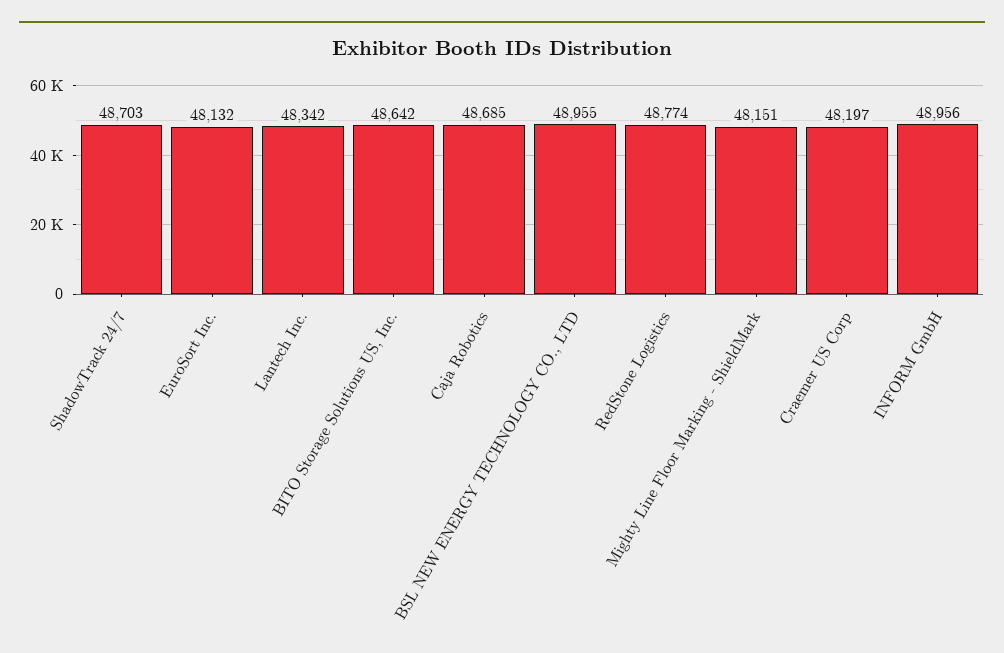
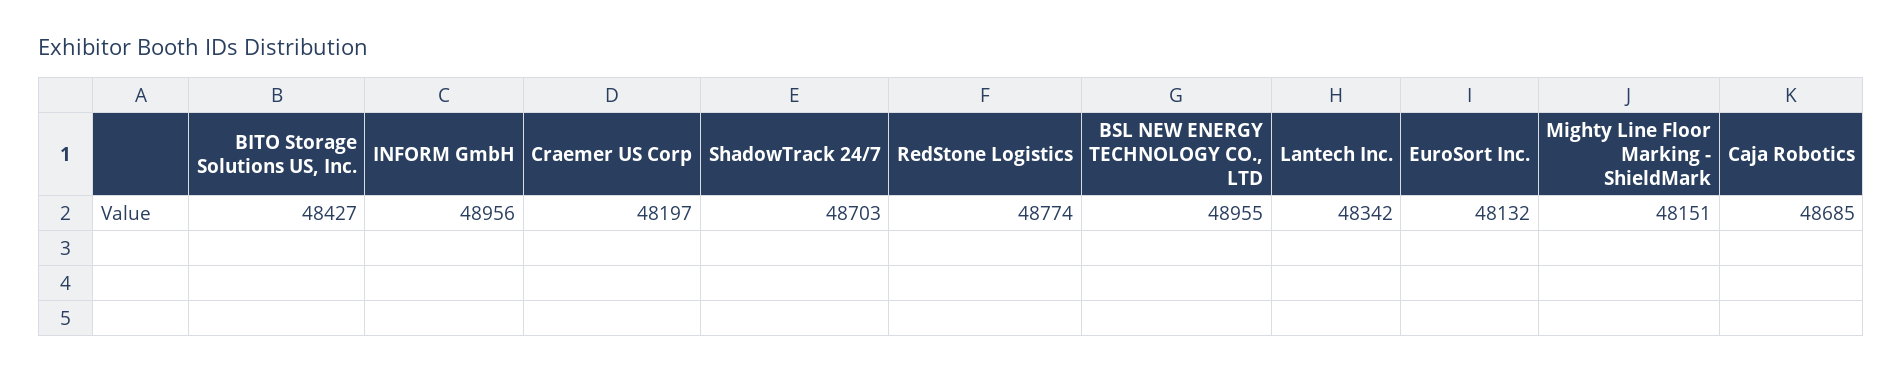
  {
    "ShadowTrack 24/7": 48703,
    "EuroSort Inc.": 48132,
    "Lantech Inc.": 48342,
-   "BITO Storage Solutions US, Inc.": 48642,
+   "BITO Storage Solutions US, Inc.": 48427,
    "Caja Robotics": 48685,
    "BSL NEW ENERGY TECHNOLOGY CO., LTD": 48955,
    "RedStone Logistics": 48774,
    "Mighty Line Floor Marking - ShieldMark": 48151,
    "Craemer US Corp": 48197,
    "INFORM GmbH": 48956
  }

